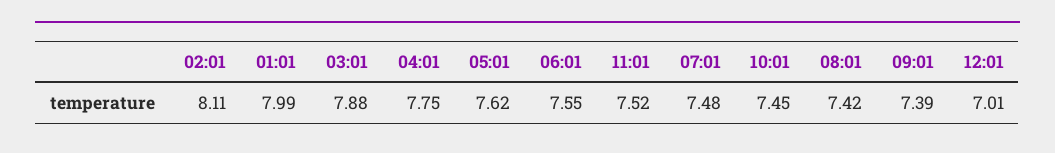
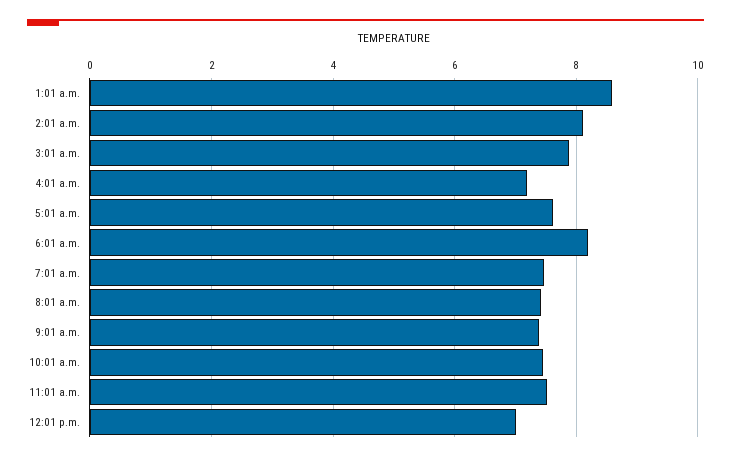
  {
    "02:01": 8.11,
-   "01:01": 7.99,
+   "01:01": 8.6,
    "03:01": 7.88,
-   "04:01": 7.75,
+   "04:01": 7.2,
    "05:01": 7.62,
-   "06:01": 7.55,
+   "06:01": 8.2,
    "11:01": 7.52,
    "07:01": 7.48,
    "10:01": 7.45,
    "08:01": 7.42,
    "09:01": 7.39,
    "12:01": 7.01
  }

